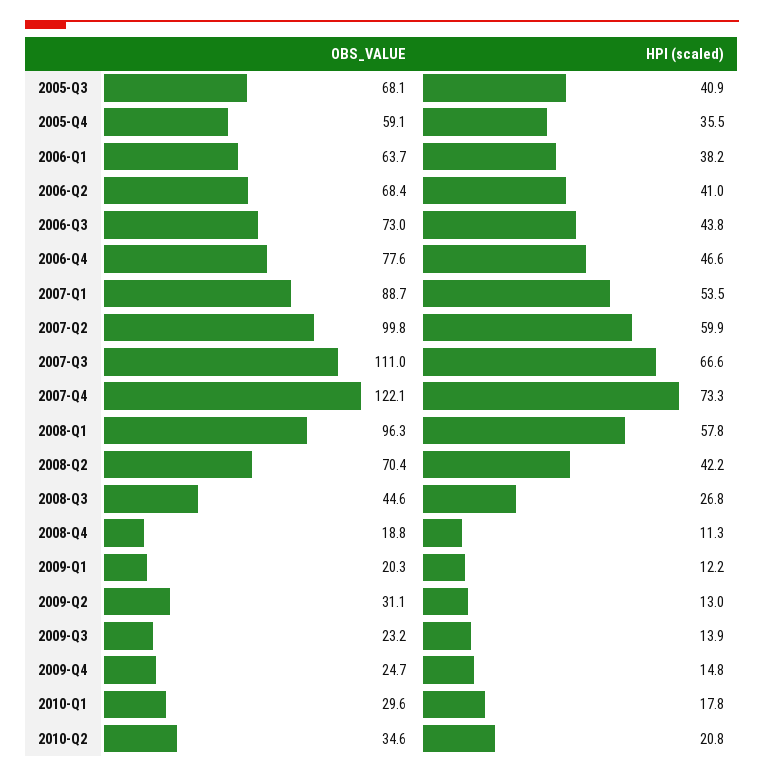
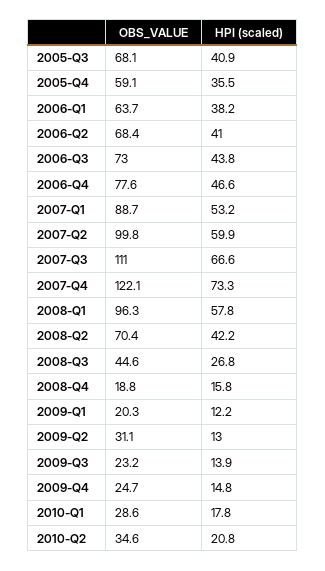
  {
    "OBS_VALUE": {
      "2005-Q3": 68.1,
      "2005-Q4": 59.1,
      "2006-Q1": 63.7,
      "2006-Q2": 68.4,
      "2006-Q3": 73,
      "2006-Q4": 77.6,
      "2007-Q1": 88.7,
      "2007-Q2": 99.8,
      "2007-Q3": 111,
      "2007-Q4": 122.1,
      "2008-Q1": 96.3,
      "2008-Q2": 70.4,
      "2008-Q3": 44.6,
      "2008-Q4": 18.8,
      "2009-Q1": 20.3,
      "2009-Q2": 31.1,
      "2009-Q3": 23.2,
      "2009-Q4": 24.7,
-     "2010-Q1": 29.6,
+     "2010-Q1": 28.6,
      "2010-Q2": 34.6
    },
    "HPI (scaled)": {
      "2005-Q3": 40.9,
      "2005-Q4": 35.5,
      "2006-Q1": 38.2,
      "2006-Q2": 41,
      "2006-Q3": 43.8,
      "2006-Q4": 46.6,
-     "2007-Q1": 53.5,
+     "2007-Q1": 53.2,
      "2007-Q2": 59.9,
      "2007-Q3": 66.6,
      "2007-Q4": 73.3,
      "2008-Q1": 57.8,
      "2008-Q2": 42.2,
      "2008-Q3": 26.8,
-     "2008-Q4": 11.3,
+     "2008-Q4": 15.8,
      "2009-Q1": 12.2,
      "2009-Q2": 13,
      "2009-Q3": 13.9,
      "2009-Q4": 14.8,
      "2010-Q1": 17.8,
      "2010-Q2": 20.8
    }
  }

